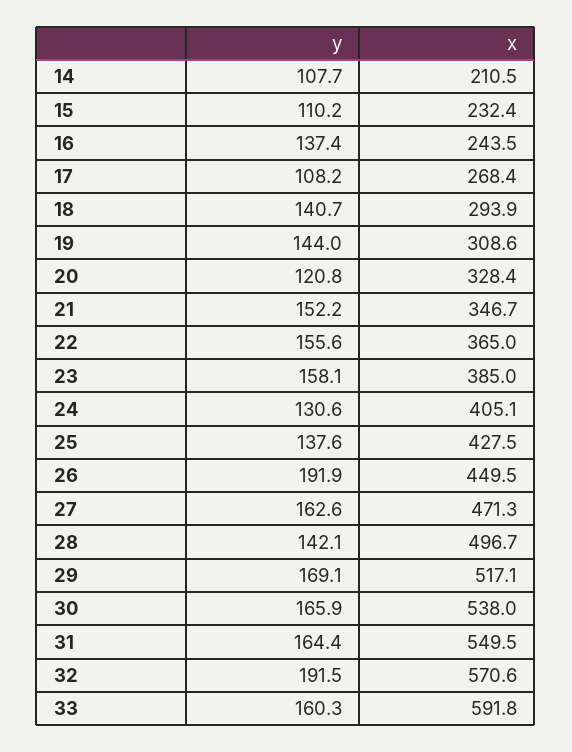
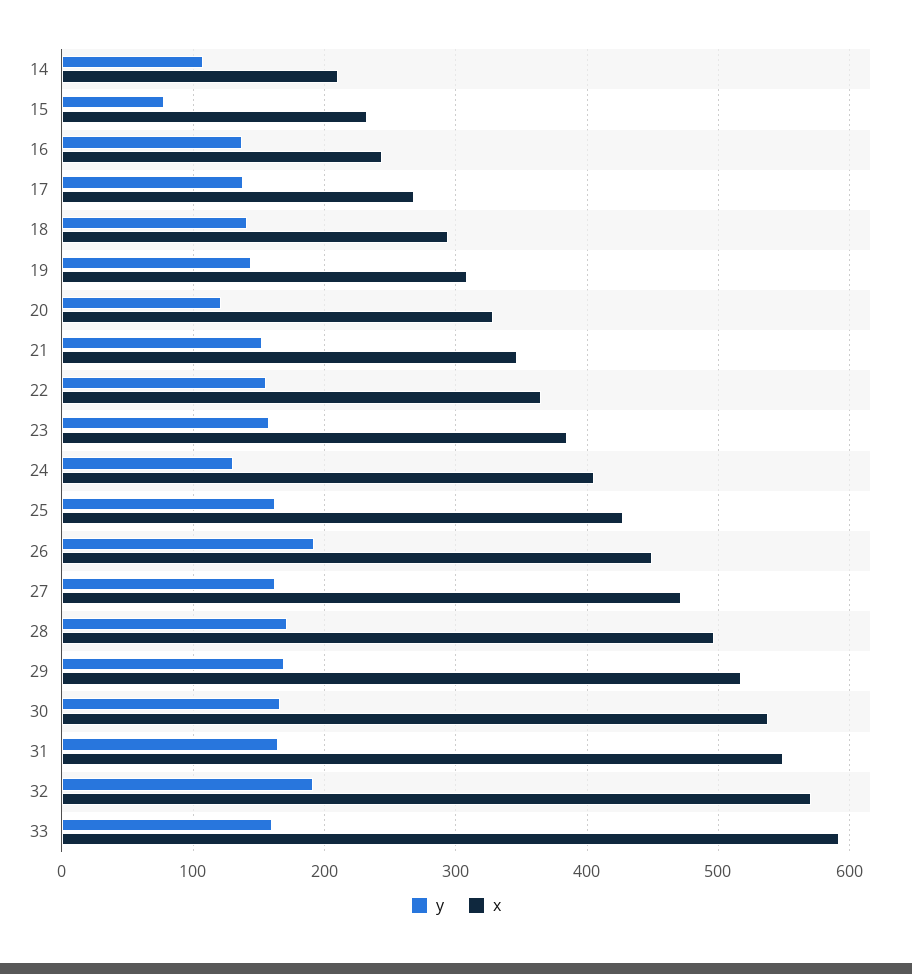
  {
    "y": {
      "14": 107.7,
-     "15": 110.2,
+     "15": 80,
      "16": 137.4,
-     "17": 108.2,
+     "17": 140,
      "18": 140.7,
      "19": 144,
      "20": 120.8,
      "21": 152.2,
      "22": 155.6,
      "23": 158.1,
      "24": 130.6,
-     "25": 137.6,
+     "25": 160,
      "26": 191.9,
      "27": 162.6,
-     "28": 142.1,
+     "28": 170,
      "29": 169.1,
      "30": 165.9,
      "31": 164.4,
      "32": 191.5,
      "33": 160.3
    },
    "x": {
      "14": 210.5,
      "15": 232.4,
      "16": 243.5,
      "17": 268.4,
      "18": 293.9,
      "19": 308.6,
      "20": 328.4,
      "21": 346.7,
      "22": 365,
      "23": 385,
      "24": 405.1,
      "25": 427.5,
      "26": 449.5,
      "27": 471.3,
      "28": 496.7,
      "29": 517.1,
      "30": 538,
      "31": 549.5,
      "32": 570.6,
      "33": 591.8
    }
  }

